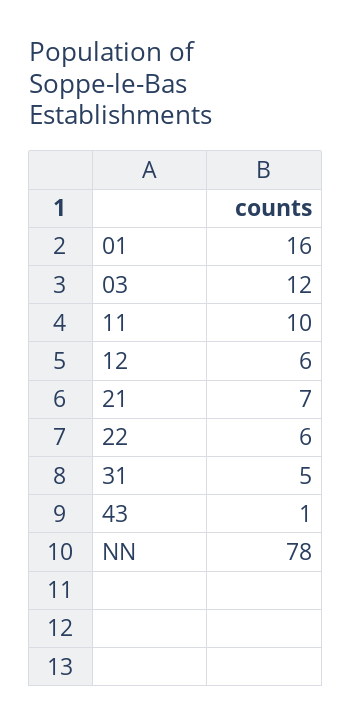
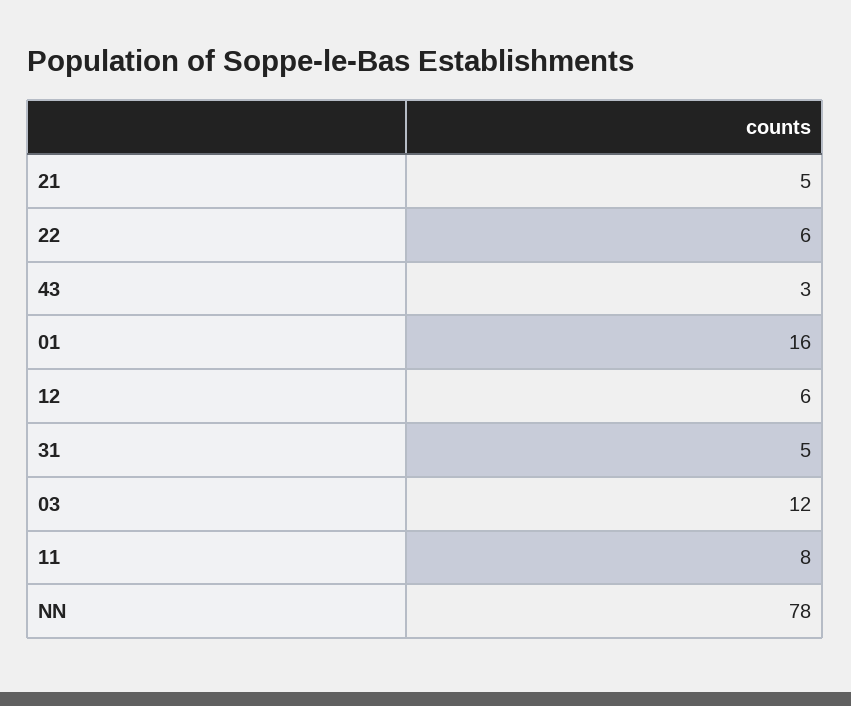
  {
    "01": 16,
    "03": 12,
-   "11": 10,
+   "11": 8,
    "12": 6,
-   "21": 7,
+   "21": 5,
    "22": 6,
    "31": 5,
-   "43": 1,
+   "43": 3,
    "NN": 78
  }

